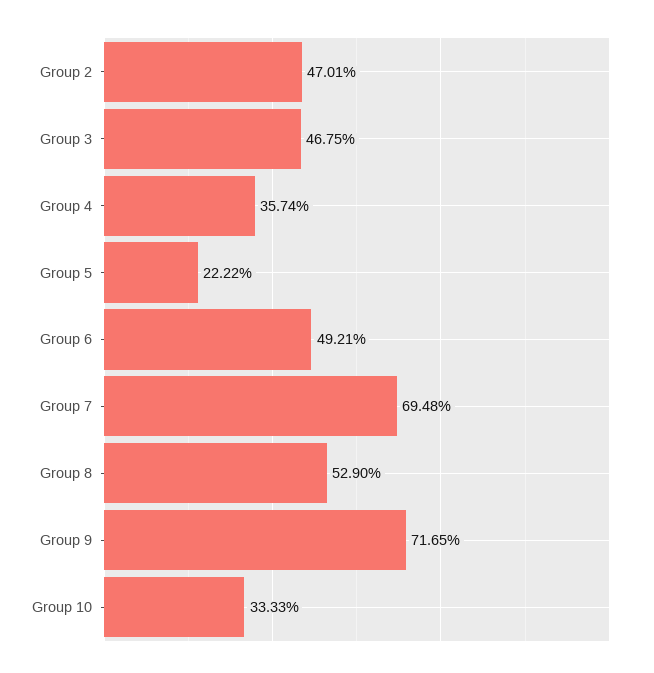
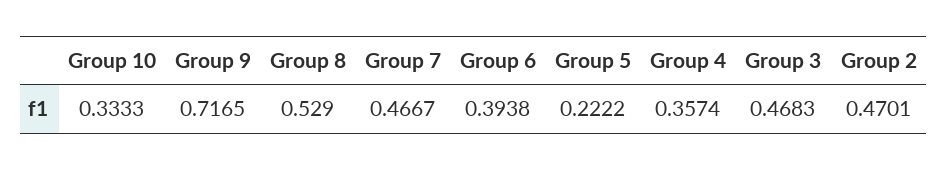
  {
    "Group 2": 0.4701,
-   "Group 3": 0.4675,
+   "Group 3": 0.4683,
    "Group 4": 0.3574,
    "Group 5": 0.2222,
-   "Group 6": 0.4921,
+   "Group 6": 0.3938,
-   "Group 7": 0.6948,
+   "Group 7": 0.4667,
    "Group 8": 0.529,
    "Group 9": 0.7165,
    "Group 10": 0.3333
  }

